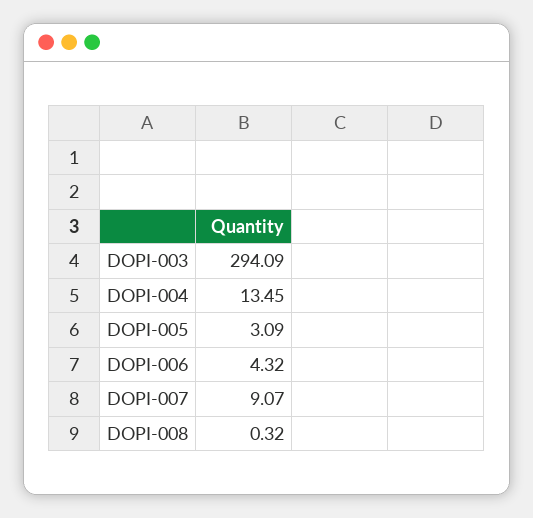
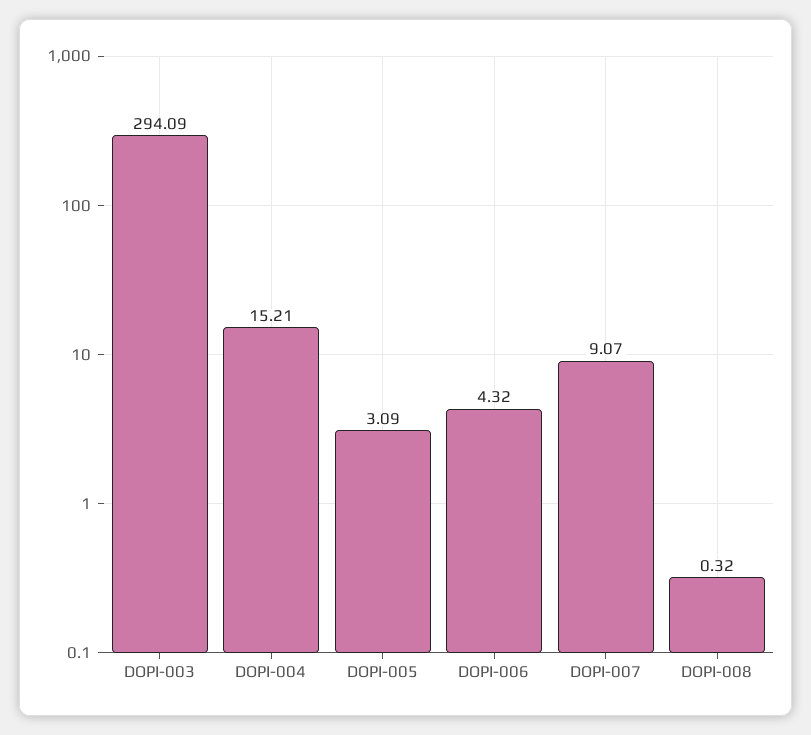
  {
    "DOPI-003": 294.09,
-   "DOPI-004": 13.45,
+   "DOPI-004": 15.21,
    "DOPI-005": 3.09,
    "DOPI-006": 4.32,
    "DOPI-007": 9.07,
    "DOPI-008": 0.32
  }

